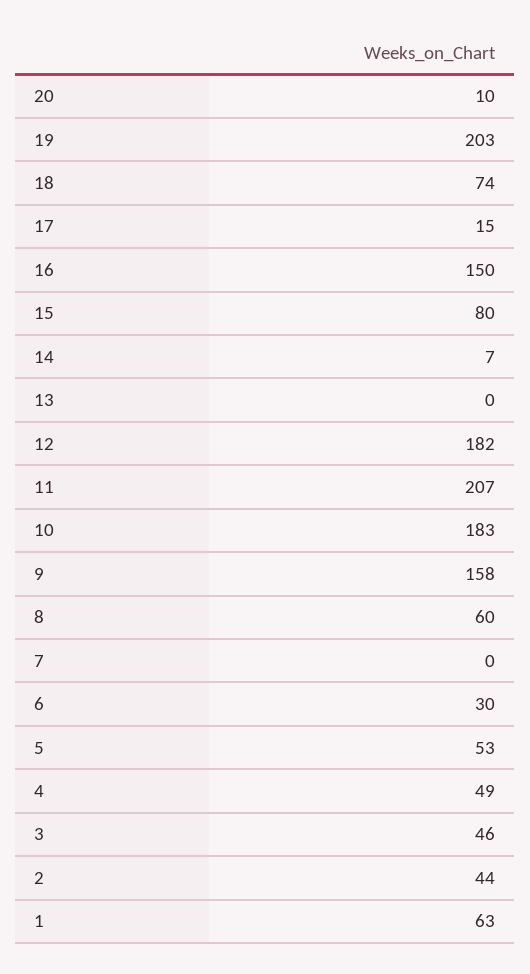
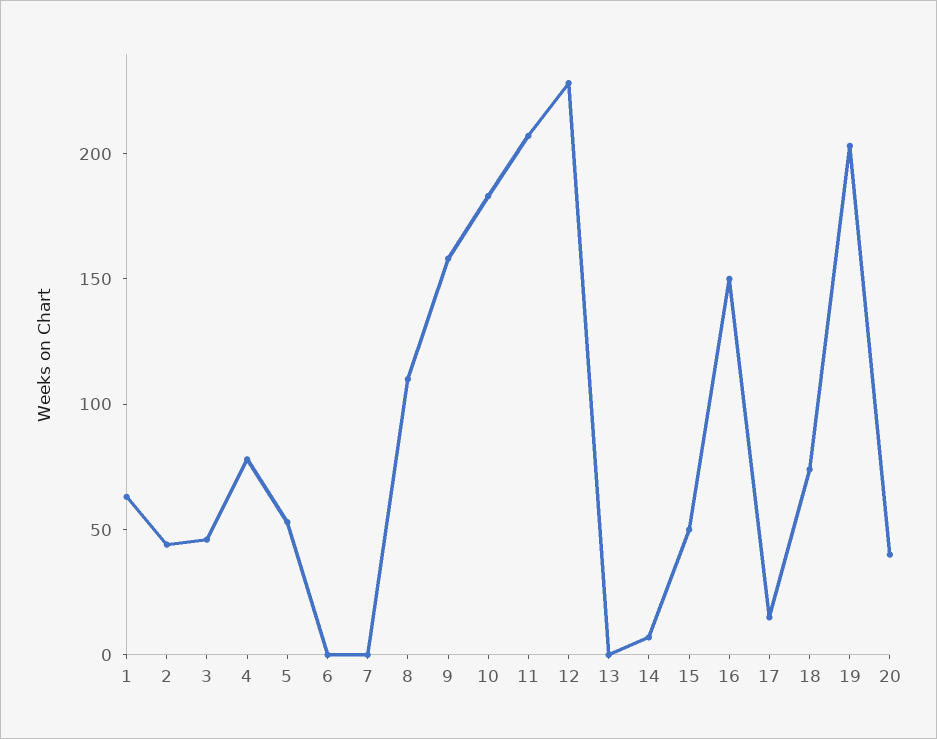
  {
-   "20": 10,
+   "20": 40,
    "19": 203,
    "18": 74,
    "17": 15,
    "16": 150,
-   "15": 80,
+   "15": 50,
    "14": 7,
    "13": 0,
-   "12": 182,
+   "12": 230,
    "11": 207,
    "10": 183,
    "9": 158,
-   "8": 60,
+   "8": 110,
    "7": 0,
-   "6": 30,
+   "6": 0,
    "5": 53,
-   "4": 49,
+   "4": 80,
    "3": 46,
    "2": 44,
    "1": 63
  }

